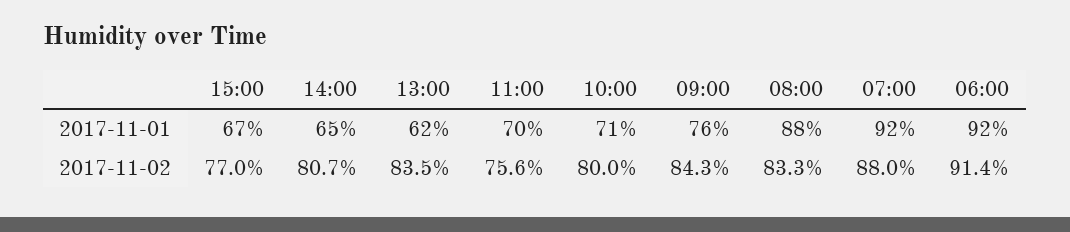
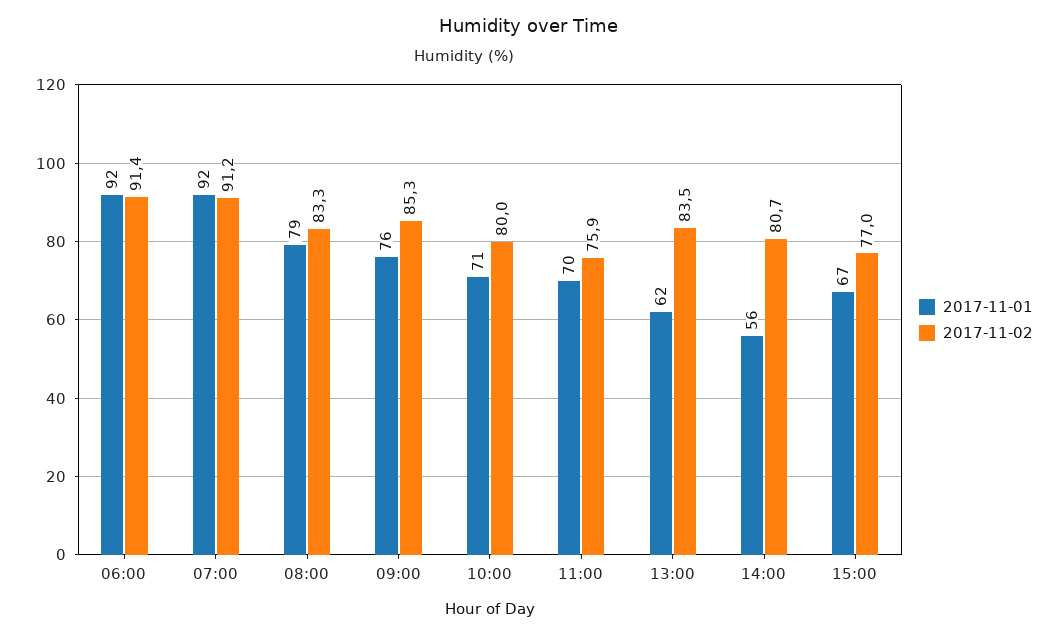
  {
    "2017-11-01": {
      "15:00": 67,
-     "14:00": 65,
+     "14:00": 56,
      "13:00": 62,
      "11:00": 70,
      "10:00": 71,
      "09:00": 76,
-     "08:00": 88,
+     "08:00": 79,
      "07:00": 92,
      "06:00": 92
    },
    "2017-11-02": {
      "15:00": 77,
      "14:00": 80.7,
      "13:00": 83.5,
-     "11:00": 75.6,
+     "11:00": 75.9,
      "10:00": 80,
-     "09:00": 84.3,
+     "09:00": 85.3,
      "08:00": 83.3,
-     "07:00": 88,
+     "07:00": 91.2,
      "06:00": 91.4
    }
  }

